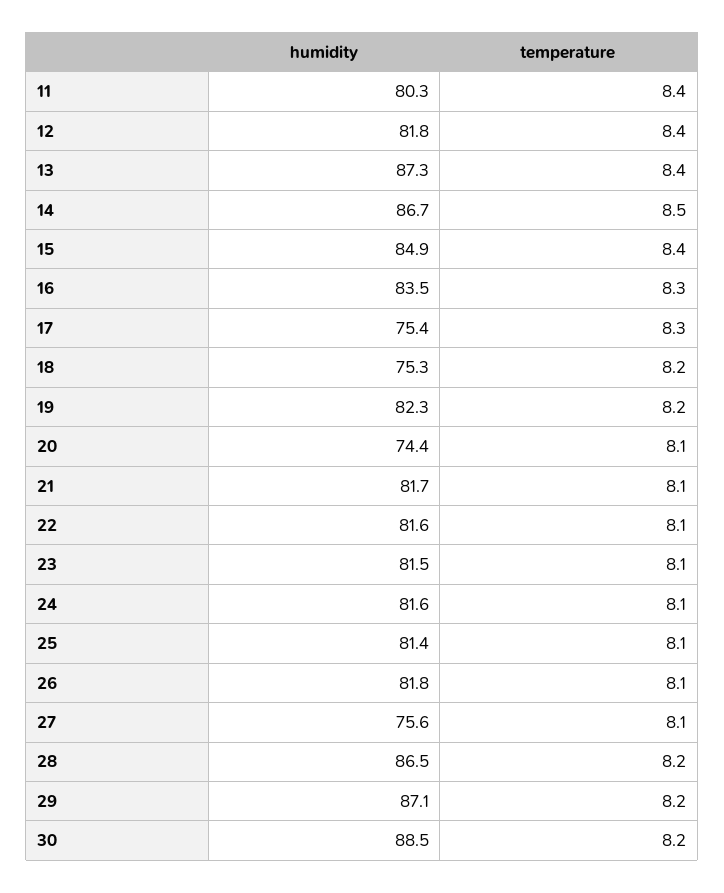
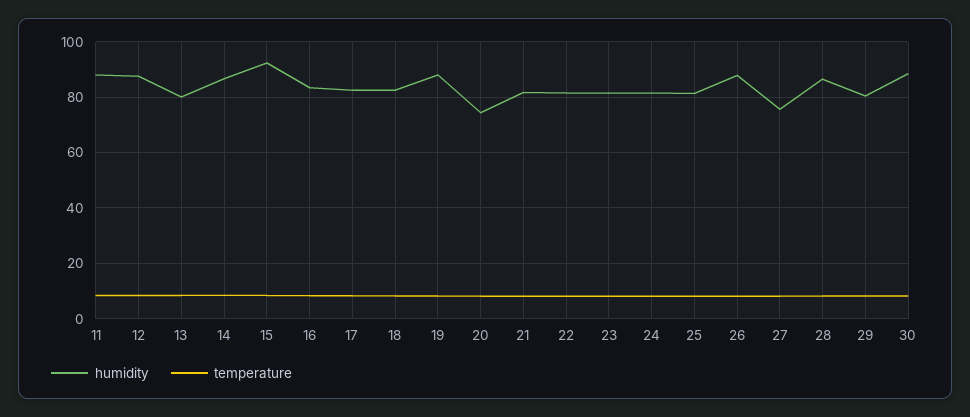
  {
    "humidity": {
-     "11": 80.3,
+     "11": 87.5,
-     "12": 81.8,
+     "12": 87.5,
-     "13": 87.3,
+     "13": 80,
      "14": 86.7,
-     "15": 84.9,
+     "15": 92.5,
      "16": 83.5,
-     "17": 75.4,
+     "17": 82.5,
-     "18": 75.3,
+     "18": 82.5,
-     "19": 82.3,
+     "19": 87.5,
      "20": 74.4,
      "21": 81.7,
      "22": 81.6,
      "23": 81.5,
      "24": 81.6,
      "25": 81.4,
-     "26": 81.8,
+     "26": 87.5,
      "27": 75.6,
      "28": 86.5,
-     "29": 87.1,
+     "29": 80,
      "30": 88.5
    },
    "temperature": {
      "11": 8.4,
      "12": 8.4,
      "13": 8.4,
      "14": 8.5,
      "15": 8.4,
      "16": 8.3,
      "17": 8.3,
      "18": 8.2,
      "19": 8.2,
      "20": 8.1,
      "21": 8.1,
      "22": 8.1,
      "23": 8.1,
      "24": 8.1,
      "25": 8.1,
      "26": 8.1,
      "27": 8.1,
      "28": 8.2,
      "29": 8.2,
      "30": 8.2
    }
  }

